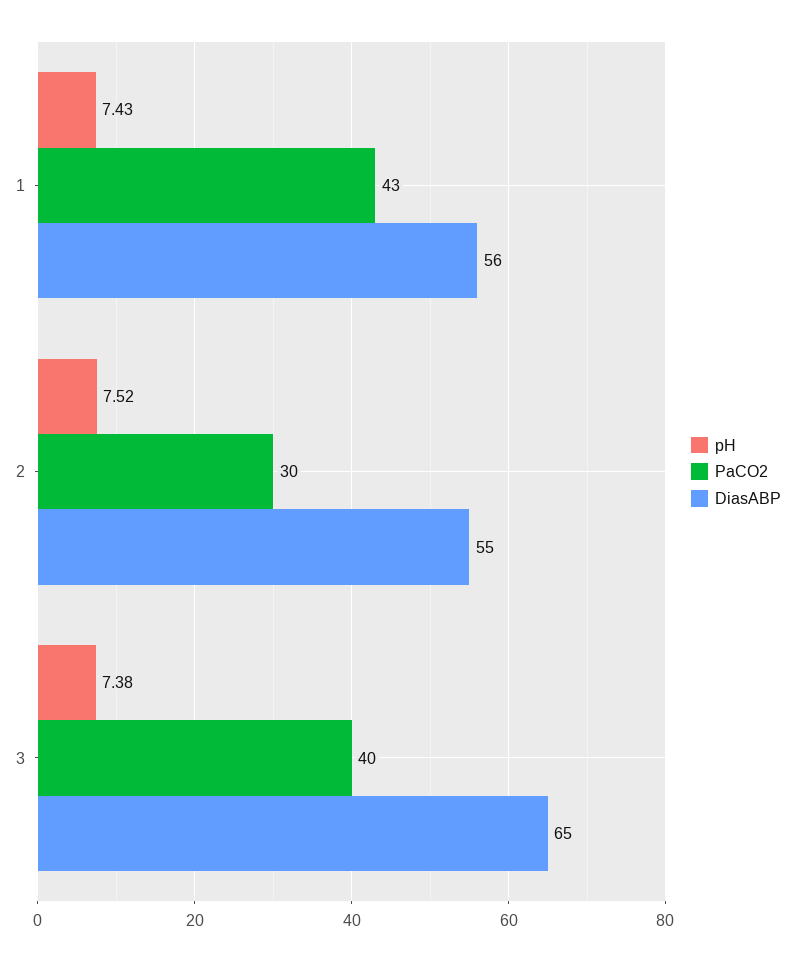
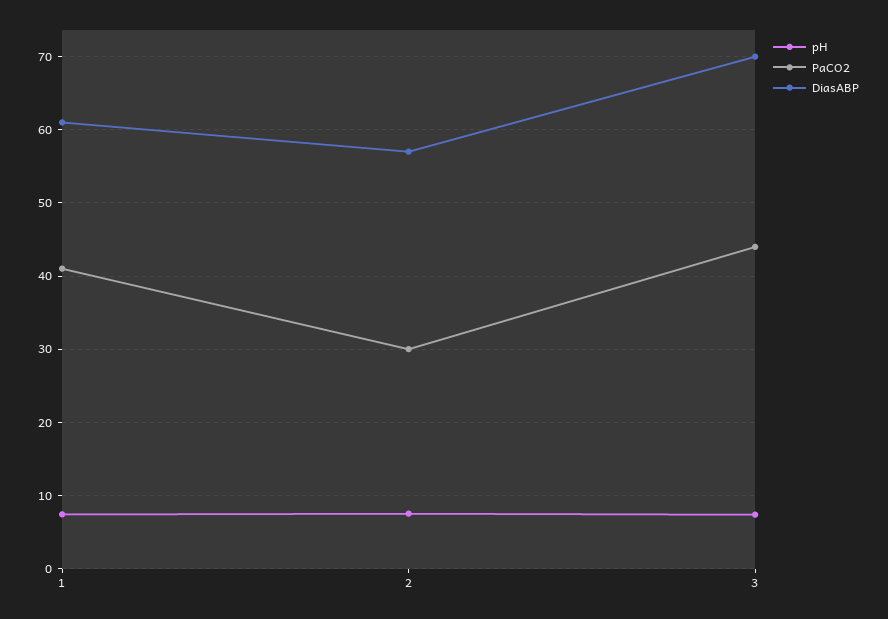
  {
    "pH": {
      "1": 7.43,
      "2": 7.52,
      "3": 7.38
    },
    "PaCO2": {
-     "1": 43,
+     "1": 41,
      "2": 30,
-     "3": 40
+     "3": 44
    },
    "DiasABP": {
-     "1": 56,
+     "1": 61,
-     "2": 55,
+     "2": 57,
-     "3": 65
+     "3": 70
    }
  }

